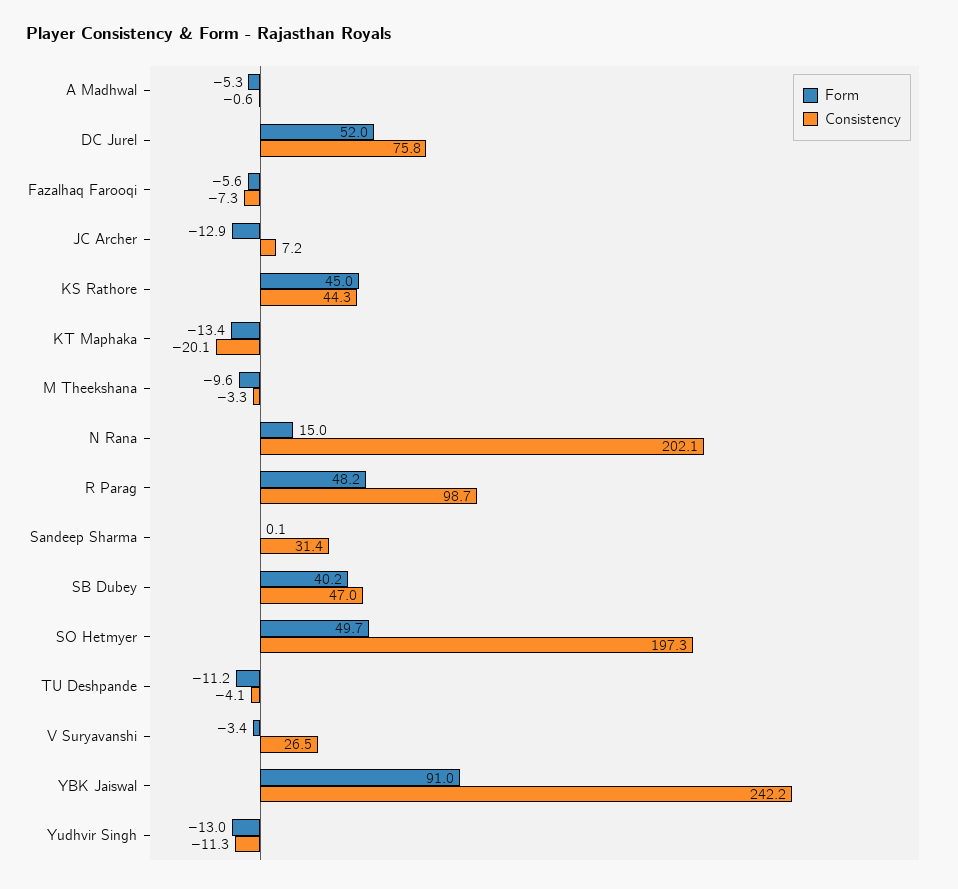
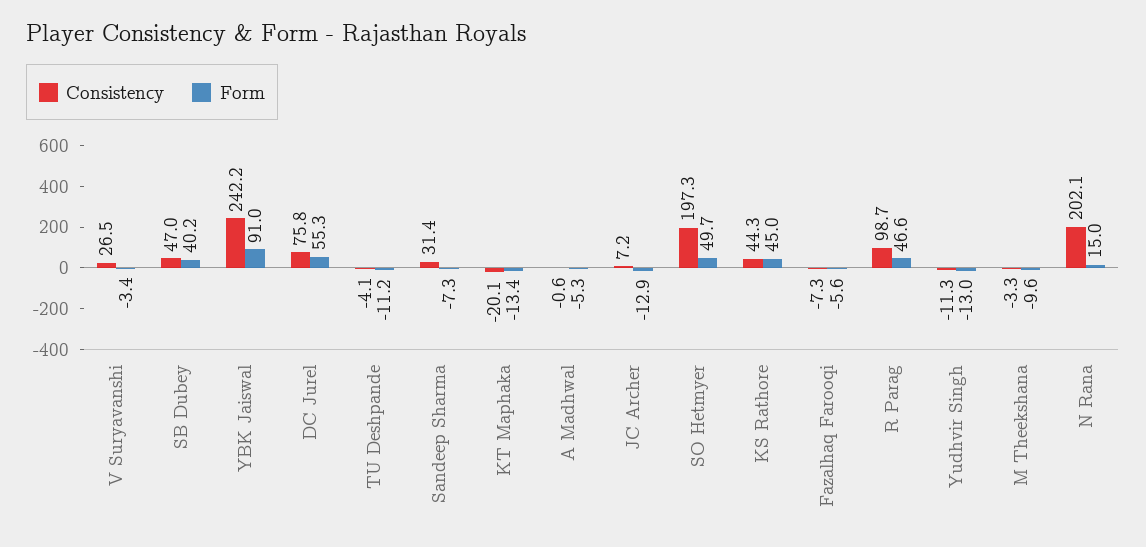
  {
    "Form": {
      "A Madhwal": -5.3,
-     "DC Jurel": 52,
+     "DC Jurel": 55.3,
      "Fazalhaq Farooqi": -5.6,
      "JC Archer": -12.9,
      "KS Rathore": 45,
      "KT Maphaka": -13.4,
      "M Theekshana": -9.6,
      "N Rana": 15,
-     "R Parag": 48.2,
+     "R Parag": 46.6,
-     "Sandeep Sharma": 0.1,
+     "Sandeep Sharma": -7.3,
      "SB Dubey": 40.2,
      "SO Hetmyer": 49.7,
      "TU Deshpande": -11.2,
      "V Suryavanshi": -3.4,
      "YBK Jaiswal": 91,
      "Yudhvir Singh": -13
    },
    "Consistency": {
      "A Madhwal": -0.6,
      "DC Jurel": 75.8,
      "Fazalhaq Farooqi": -7.3,
      "JC Archer": 7.2,
      "KS Rathore": 44.3,
      "KT Maphaka": -20.1,
      "M Theekshana": -3.3,
      "N Rana": 202.1,
      "R Parag": 98.7,
      "Sandeep Sharma": 31.4,
      "SB Dubey": 47,
      "SO Hetmyer": 197.3,
      "TU Deshpande": -4.1,
      "V Suryavanshi": 26.5,
      "YBK Jaiswal": 242.2,
      "Yudhvir Singh": -11.3
    }
  }

